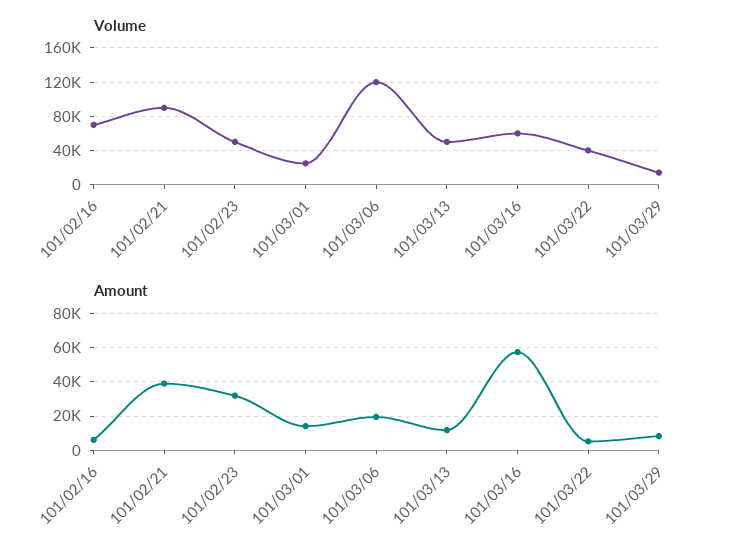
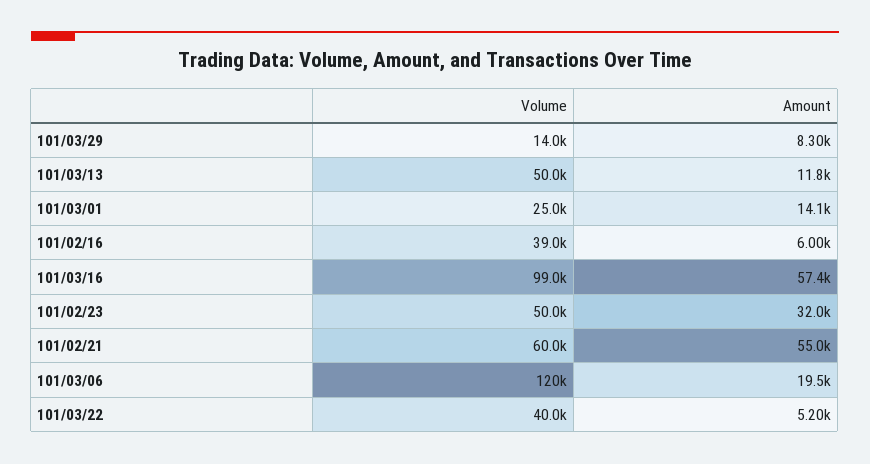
  {
    "Volume": {
-     "101/02/16": 70000,
+     "101/02/16": 39000,
-     "101/02/21": 90000,
+     "101/02/21": 60000,
      "101/02/23": 50000,
      "101/03/01": 25000,
      "101/03/06": 120000,
      "101/03/13": 50000,
-     "101/03/16": 60000,
+     "101/03/16": 99000,
      "101/03/22": 40000,
      "101/03/29": 14000
    },
    "Amount": {
      "101/02/16": 6000,
-     "101/02/21": 40000,
+     "101/02/21": 55000,
      "101/02/23": 32000,
      "101/03/01": 14100,
      "101/03/06": 19500,
      "101/03/13": 11800,
      "101/03/16": 57400,
      "101/03/22": 5200,
      "101/03/29": 8300
    }
  }

